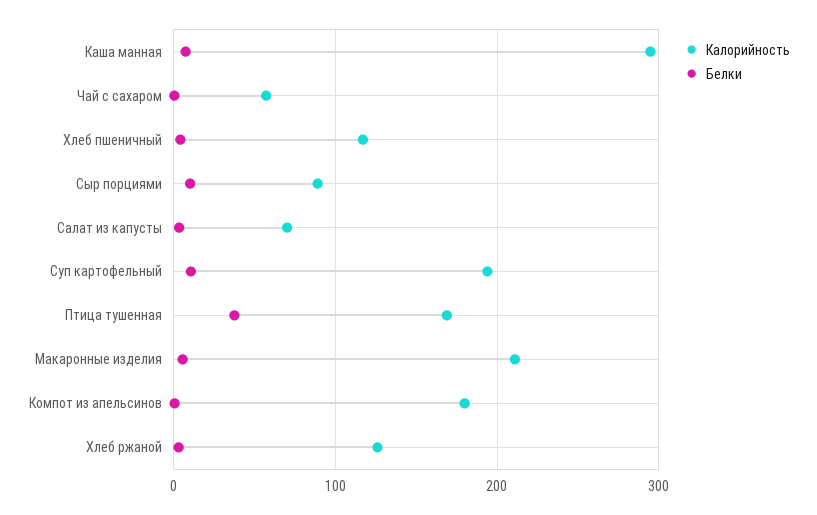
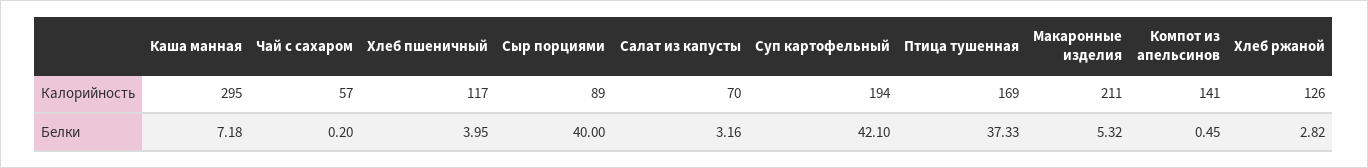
  {
    "Калорийность": {
      "Каша манная": 295,
      "Чай с сахаром": 57,
      "Хлеб пшеничный": 117,
      "Сыр порциями": 89,
      "Салат из капусты": 70,
      "Суп картофельный": 194,
      "Птица тушенная": 169,
      "Макаронные изделия": 211,
-     "Компот из апельсинов": 180,
+     "Компот из апельсинов": 141,
      "Хлеб ржаной": 126
    },
    "Белки": {
      "Каша манная": 7.18,
      "Чай с сахаром": 0.2,
      "Хлеб пшеничный": 3.95,
-     "Сыр порциями": 10,
+     "Сыр порциями": 40,
      "Салат из капусты": 3.16,
-     "Суп картофельный": 10,
+     "Суп картофельный": 42.1,
      "Птица тушенная": 37.33,
      "Макаронные изделия": 5.32,
      "Компот из апельсинов": 0.45,
      "Хлеб ржаной": 2.82
    }
  }

